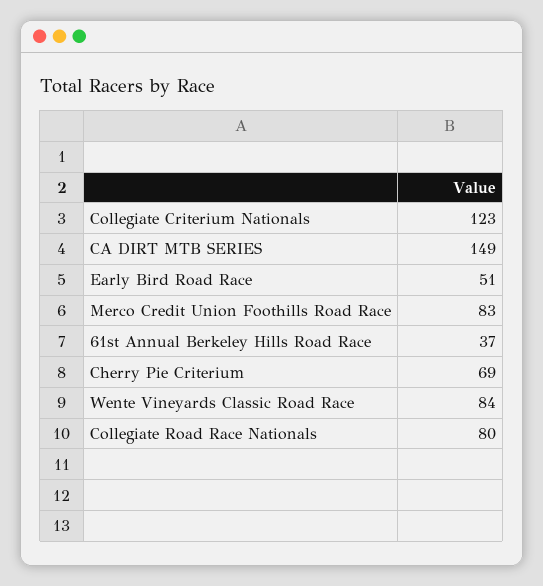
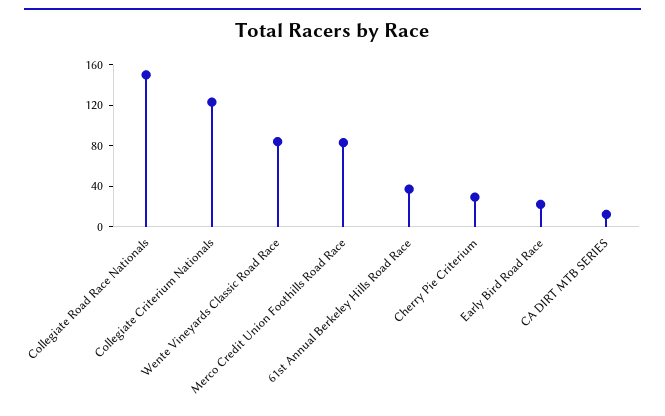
  {
    "Collegiate Criterium Nationals": 123,
-   "CA DIRT MTB SERIES": 149,
+   "CA DIRT MTB SERIES": 10,
-   "Early Bird Road Race": 51,
+   "Early Bird Road Race": 20,
    "Merco Credit Union Foothills Road Race": 83,
    "61st Annual Berkeley Hills Road Race": 37,
-   "Cherry Pie Criterium": 69,
+   "Cherry Pie Criterium": 30,
    "Wente Vineyards Classic Road Race": 84,
-   "Collegiate Road Race Nationals": 80
+   "Collegiate Road Race Nationals": 150
  }

